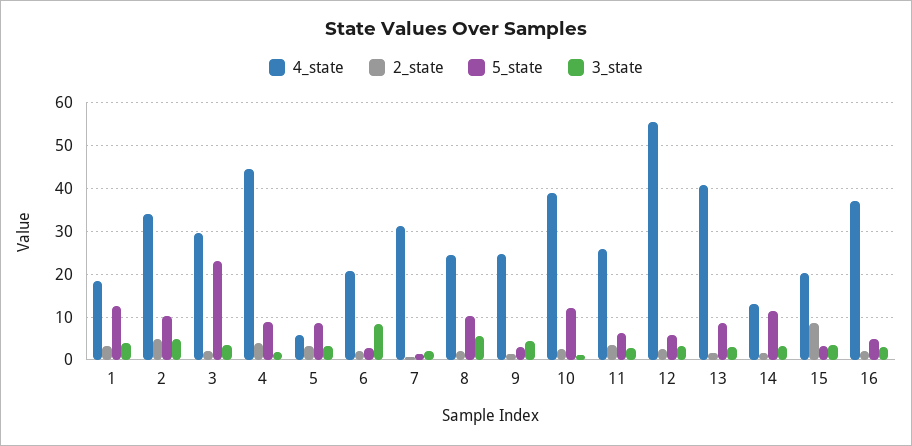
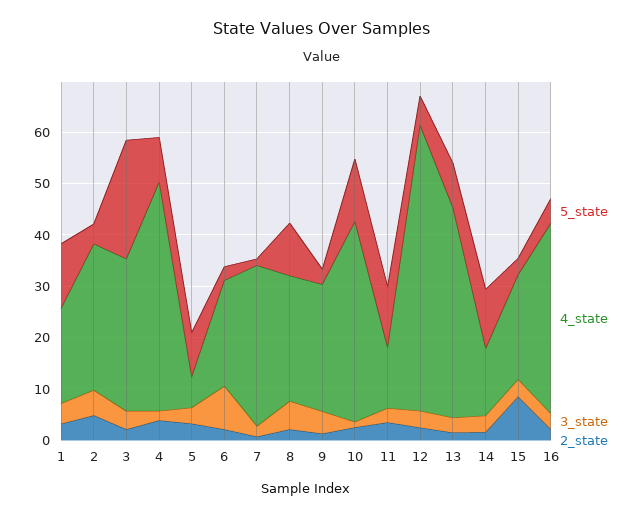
  {
    "4_state": {
      "1": 18,
-     "2": 34,
+     "2": 28,
      "3": 30,
      "4": 44,
      "5": 6,
      "6": 20,
      "7": 32,
      "8": 24,
      "9": 24,
      "10": 40,
-     "11": 26,
+     "11": 12,
      "12": 56,
      "13": 40,
      "14": 14,
      "15": 20,
      "16": 38
    },
    "2_state": {
      "1": 4,
      "2": 4,
      "3": 2,
      "4": 4,
      "5": 4,
      "6": 2,
      "7": 0,
      "8": 2,
      "9": 2,
      "10": 2,
      "11": 4,
      "12": 2,
      "13": 2,
      "14": 2,
      "15": 8,
      "16": 2
    },
    "5_state": {
      "1": 12,
-     "2": 10,
+     "2": 4,
      "3": 24,
      "4": 8,
      "5": 8,
      "6": 2,
      "7": 2,
      "8": 10,
      "9": 2,
      "10": 12,
-     "11": 6,
+     "11": 12,
      "12": 6,
      "13": 8,
      "14": 12,
      "15": 4,
      "16": 4
    },
    "3_state": {
      "1": 4,
      "2": 4,
      "3": 4,
      "4": 2,
      "5": 4,
      "6": 8,
      "7": 2,
      "8": 6,
      "9": 4,
      "10": 2,
      "11": 2,
      "12": 4,
      "13": 2,
      "14": 4,
      "15": 4,
      "16": 4
    }
  }

